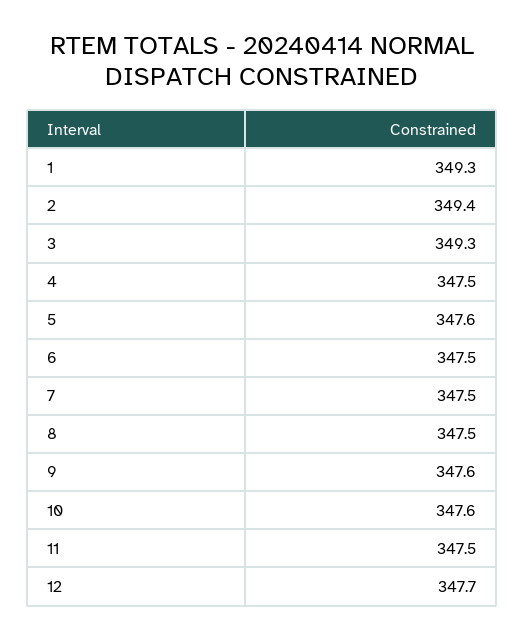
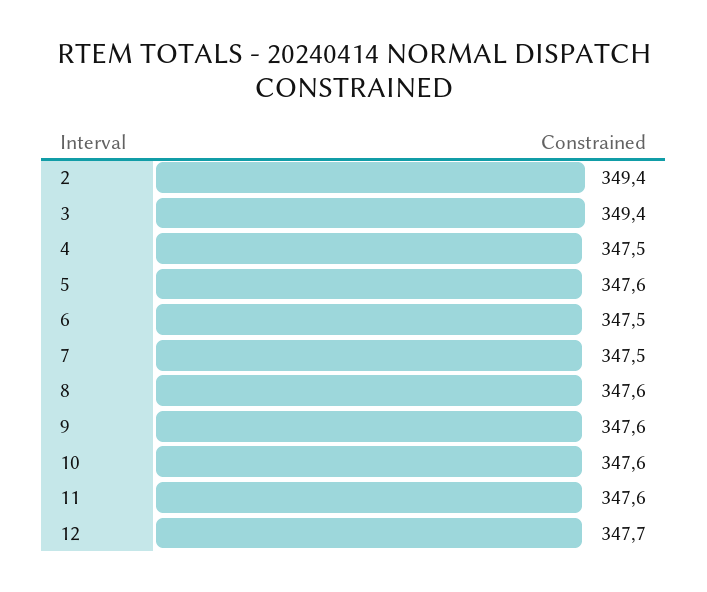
  {
-   "1": 349.3,
    "2": 349.4,
-   "3": 349.3,
+   "3": 349.4,
    "4": 347.5,
    "5": 347.6,
    "6": 347.5,
    "7": 347.5,
-   "8": 347.5,
+   "8": 347.6,
    "9": 347.6,
    "10": 347.6,
-   "11": 347.5,
+   "11": 347.6,
    "12": 347.7
  }

